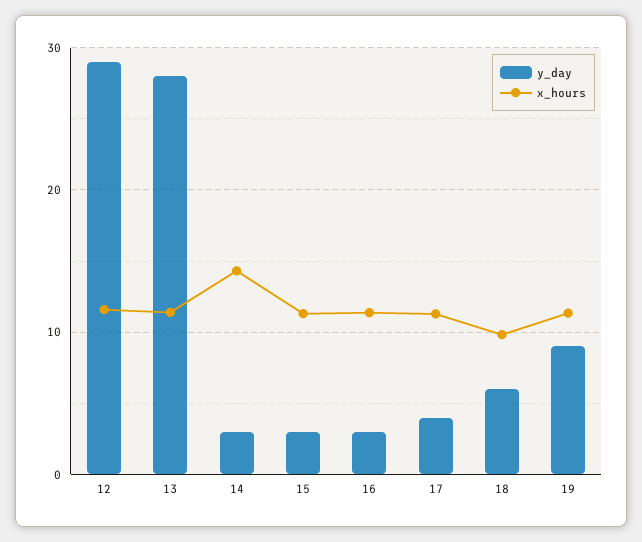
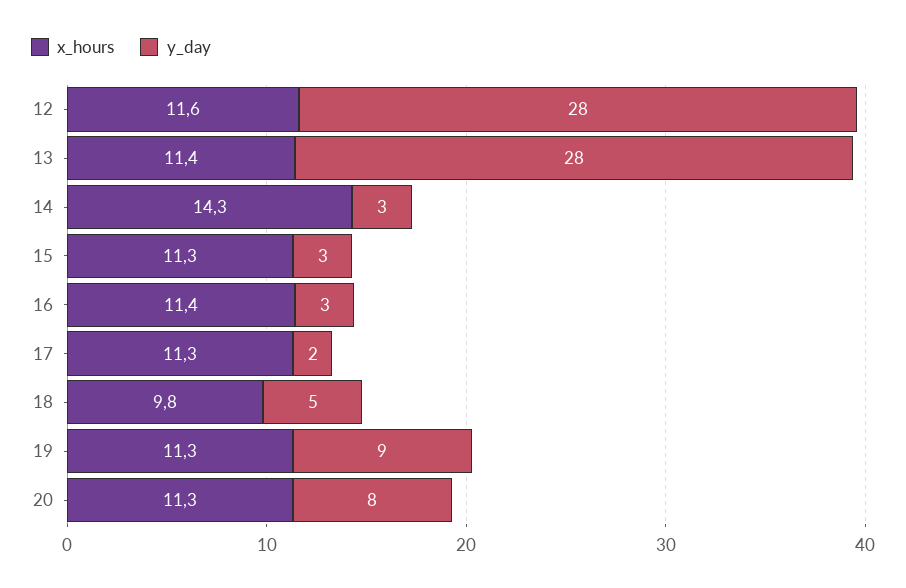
  {
    "y_day": {
-     "12": 29,
+     "12": 28,
      "13": 28,
      "14": 3,
      "15": 3,
      "16": 3,
-     "17": 4,
+     "17": 2,
-     "18": 6,
+     "18": 5,
-     "19": 9
+     "19": 9,
+     "20": 8
    },
    "x_hours": {
      "12": 11.6,
      "13": 11.4,
      "14": 14.3,
      "15": 11.3,
      "16": 11.4,
      "17": 11.3,
      "18": 9.8,
-     "19": 11.3
+     "19": 11.3,
+     "20": 11.3
    }
  }

